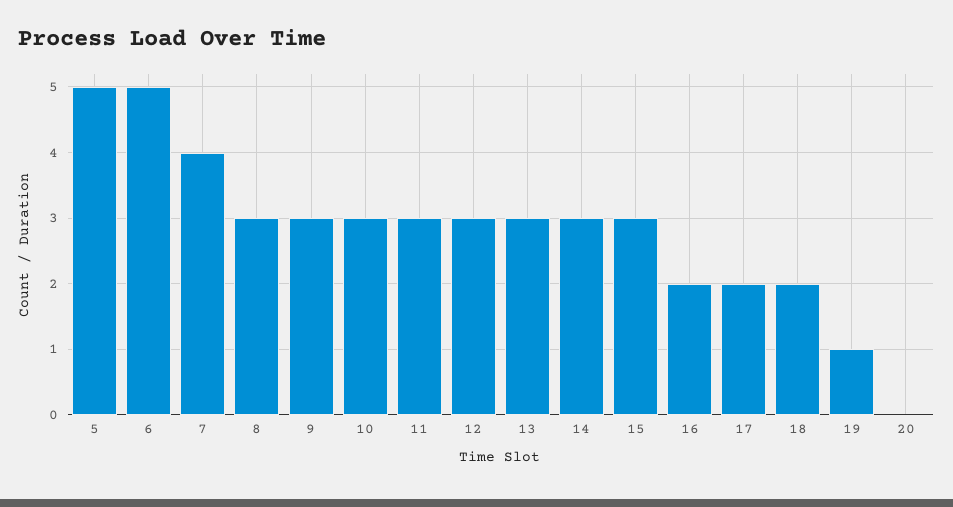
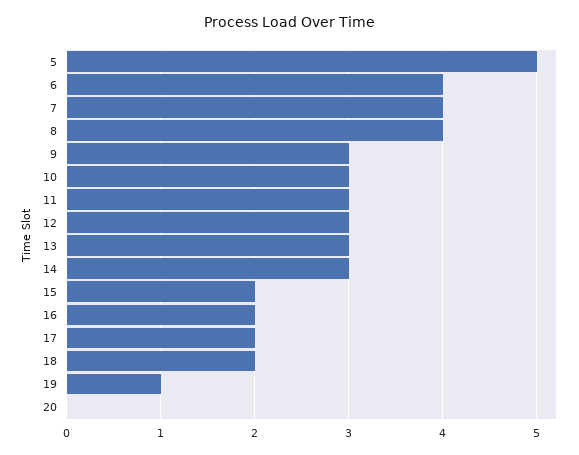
  {
    "5": 5,
-   "6": 5,
+   "6": 4,
    "7": 4,
-   "8": 3,
+   "8": 4,
    "9": 3,
    "10": 3,
    "11": 3,
    "12": 3,
    "13": 3,
    "14": 3,
-   "15": 3,
+   "15": 2,
    "16": 2,
    "17": 2,
    "18": 2,
    "19": 1,
    "20": 0
  }

